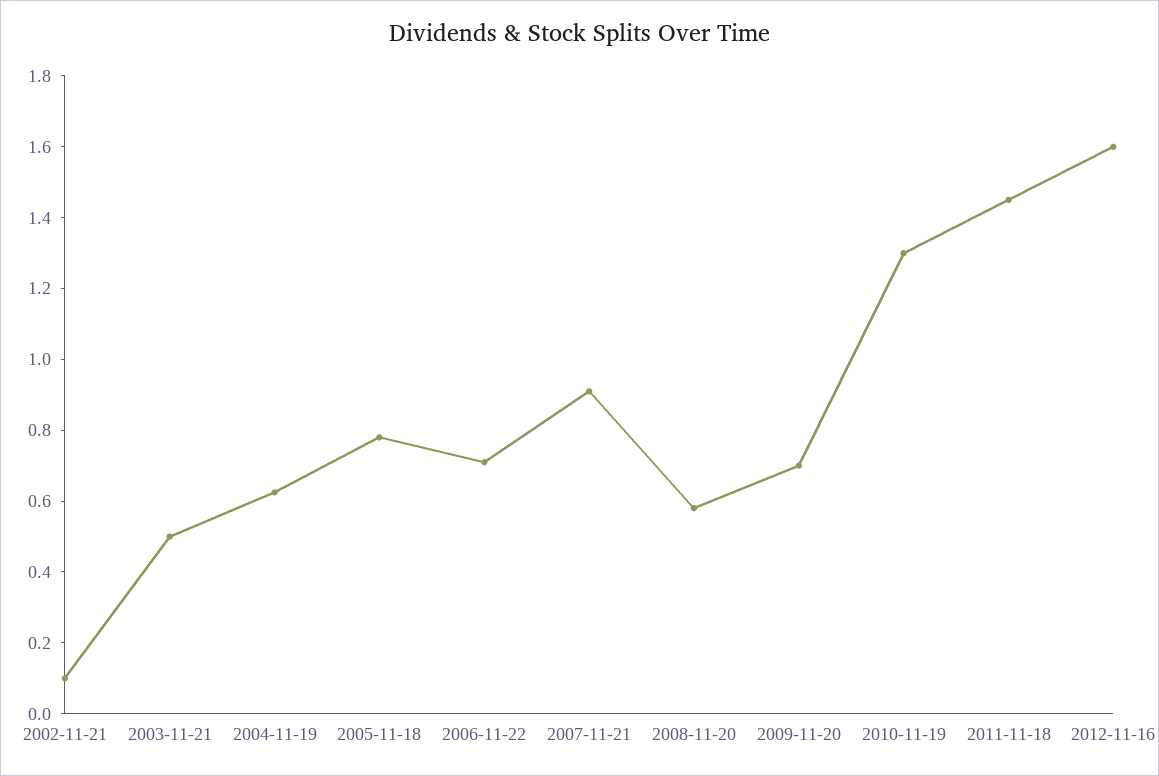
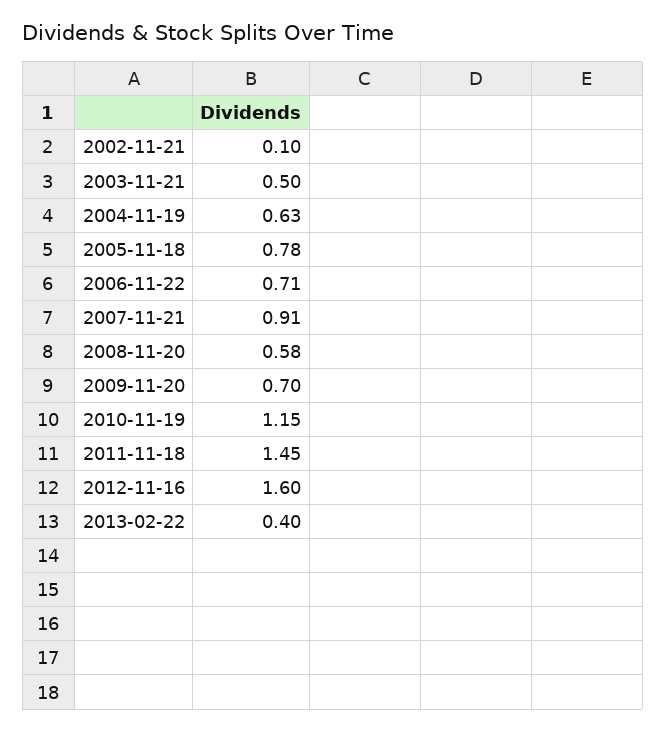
  {
    "2002-11-21": 0.1,
    "2003-11-21": 0.5,
    "2004-11-19": 0.63,
    "2005-11-18": 0.78,
    "2006-11-22": 0.71,
    "2007-11-21": 0.91,
    "2008-11-20": 0.58,
    "2009-11-20": 0.7,
-   "2010-11-19": 1.3,
+   "2010-11-19": 1.15,
    "2011-11-18": 1.45,
-   "2012-11-16": 1.6
+   "2012-11-16": 1.6,
+   "2013-02-22": 0.4
  }

